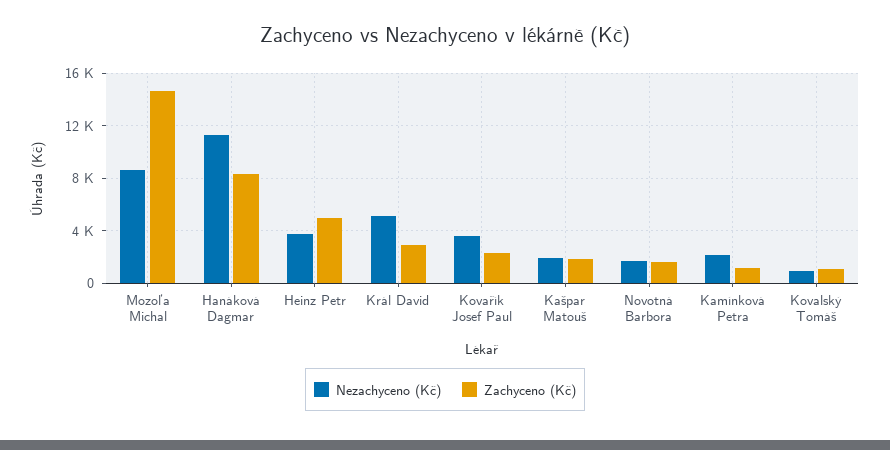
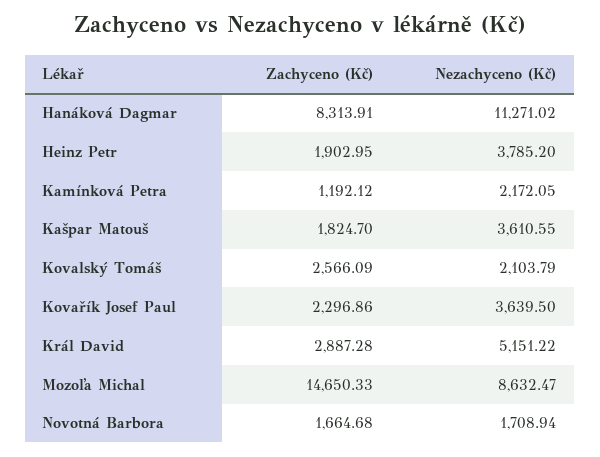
  {
    "Nezachyceno (Kč)": {
      "Mozoľa Michal": 8632.47,
      "Hanáková Dagmar": 11271.02,
      "Heinz Petr": 3785.2,
      "Král David": 5151.22,
      "Kovařík Josef Paul": 3639.5,
-     "Kašpar Matouš": 2000,
+     "Kašpar Matouš": 3610.55,
      "Novotná Barbora": 1708.94,
      "Kamínková Petra": 2172.05,
-     "Kovalský Tomáš": 1000
+     "Kovalský Tomáš": 2103.79
    },
    "Zachyceno (Kč)": {
      "Mozoľa Michal": 14650.33,
      "Hanáková Dagmar": 8313.91,
-     "Heinz Petr": 5000,
+     "Heinz Petr": 1902.95,
      "Král David": 2887.28,
      "Kovařík Josef Paul": 2296.86,
      "Kašpar Matouš": 1824.7,
      "Novotná Barbora": 1664.68,
      "Kamínková Petra": 1192.12,
-     "Kovalský Tomáš": 1000
+     "Kovalský Tomáš": 2566.09
    }
  }

